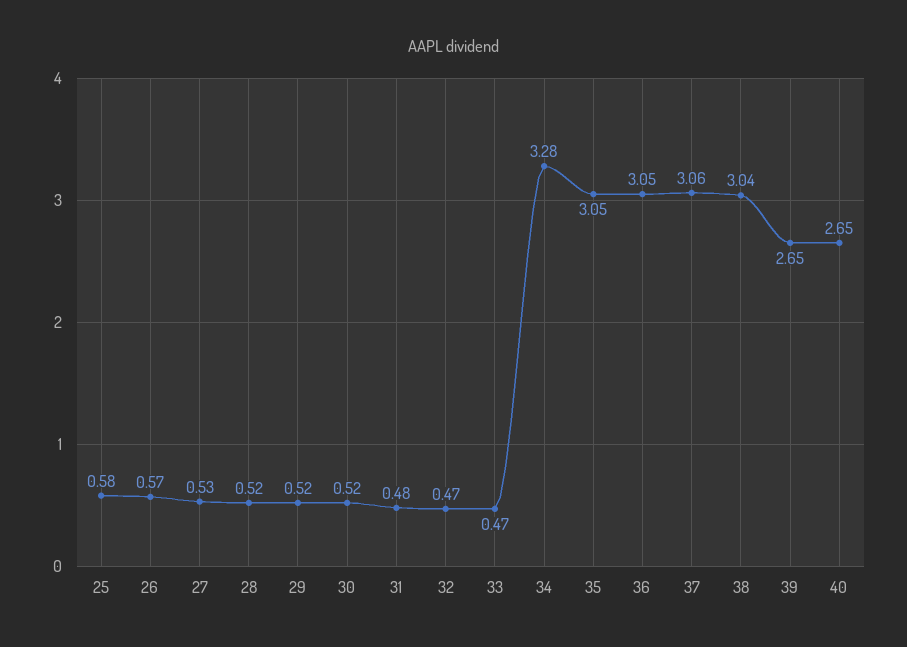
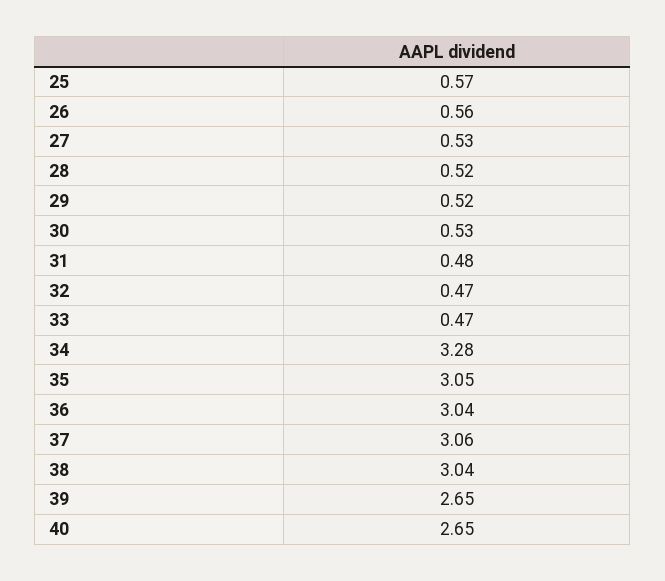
  {
-   "25": 0.58,
+   "25": 0.57,
-   "26": 0.57,
+   "26": 0.56,
    "27": 0.53,
    "28": 0.52,
    "29": 0.52,
-   "30": 0.52,
+   "30": 0.53,
    "31": 0.48,
    "32": 0.47,
    "33": 0.47,
    "34": 3.28,
    "35": 3.05,
-   "36": 3.05,
+   "36": 3.04,
    "37": 3.06,
    "38": 3.04,
    "39": 2.65,
    "40": 2.65
  }

